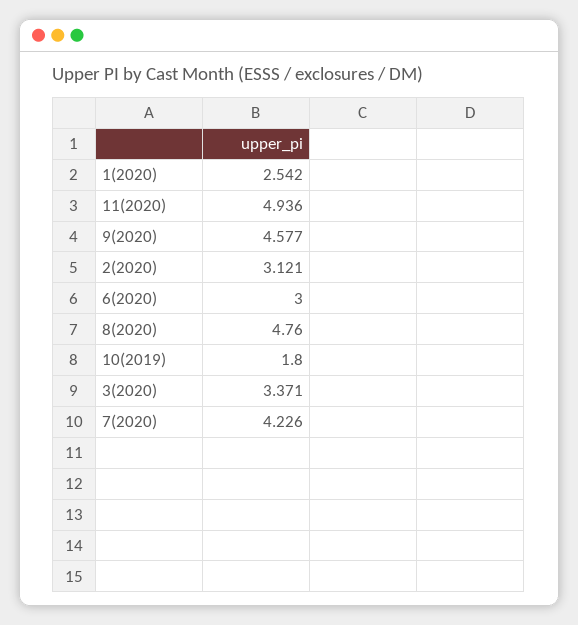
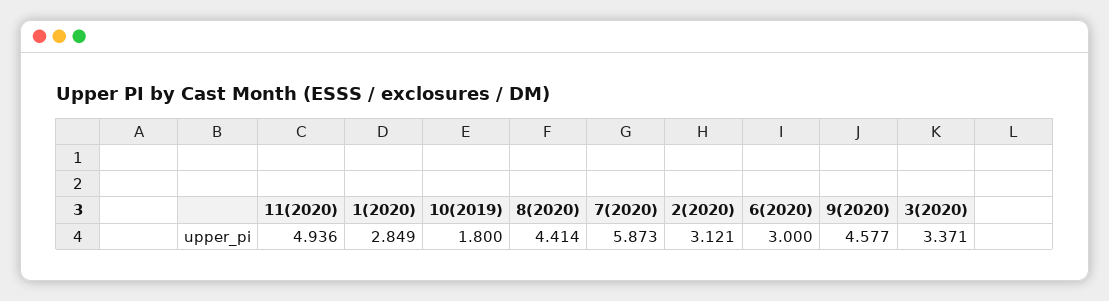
  {
-   "1(2020)": 2.542,
+   "1(2020)": 2.849,
    "11(2020)": 4.936,
    "9(2020)": 4.577,
    "2(2020)": 3.121,
    "6(2020)": 3,
-   "8(2020)": 4.76,
+   "8(2020)": 4.414,
    "10(2019)": 1.8,
    "3(2020)": 3.371,
-   "7(2020)": 4.226
+   "7(2020)": 5.873
  }

